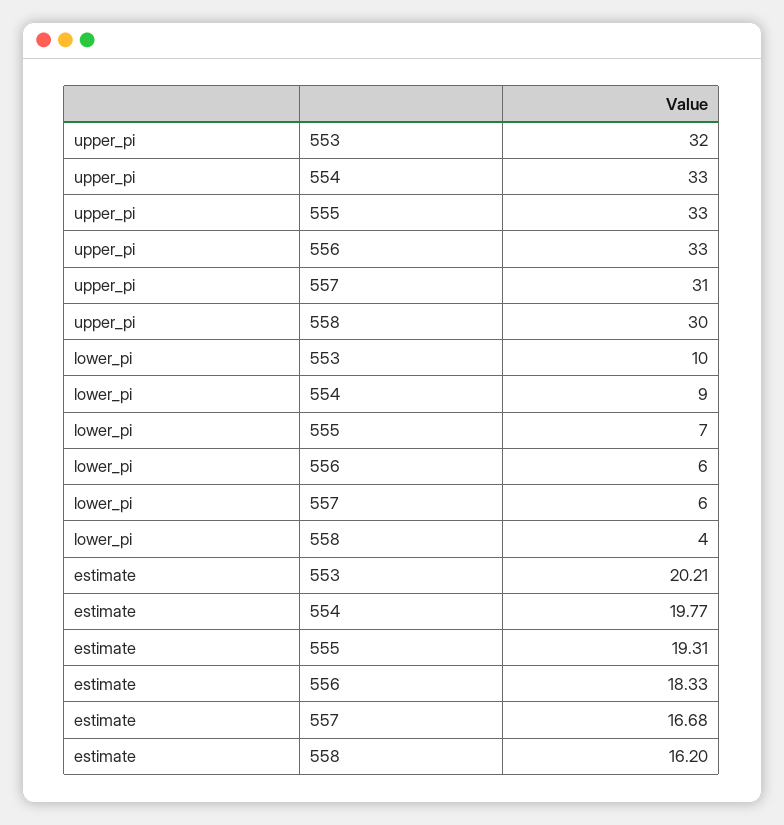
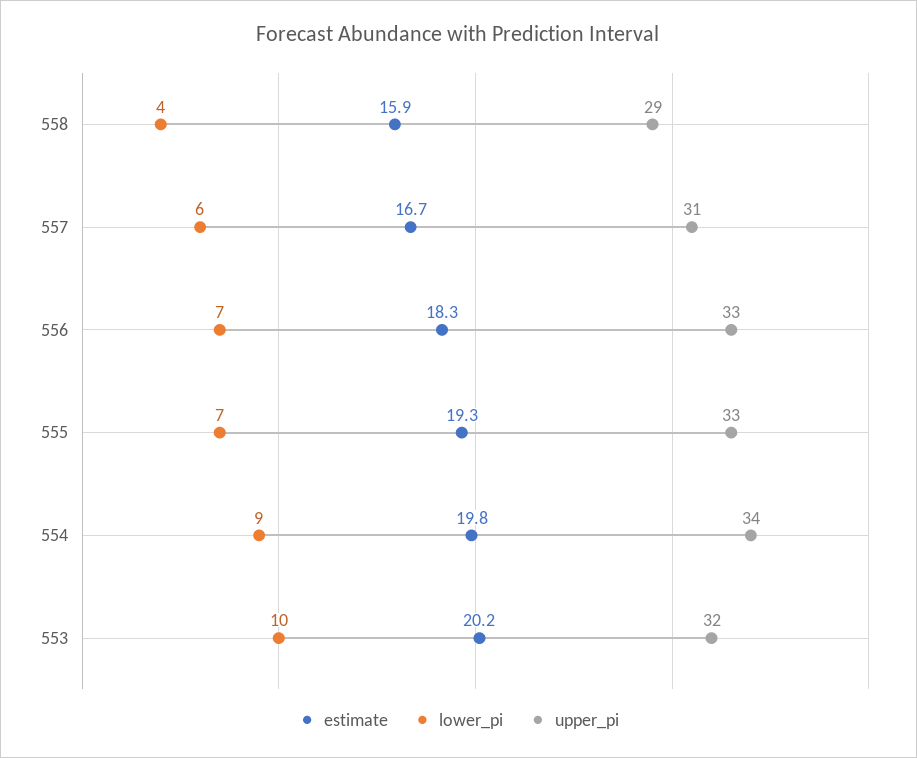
  {
    "upper_pi": {
      "553": 32,
-     "554": 33,
+     "554": 34,
      "555": 33,
      "556": 33,
      "557": 31,
-     "558": 30
+     "558": 29
    },
    "lower_pi": {
      "553": 10,
      "554": 9,
      "555": 7,
-     "556": 6,
+     "556": 7,
      "557": 6,
      "558": 4
    },
    "estimate": {
      "553": 20.21,
      "554": 19.77,
      "555": 19.31,
      "556": 18.33,
      "557": 16.68,
-     "558": 16.2
+     "558": 15.9
    }
  }

